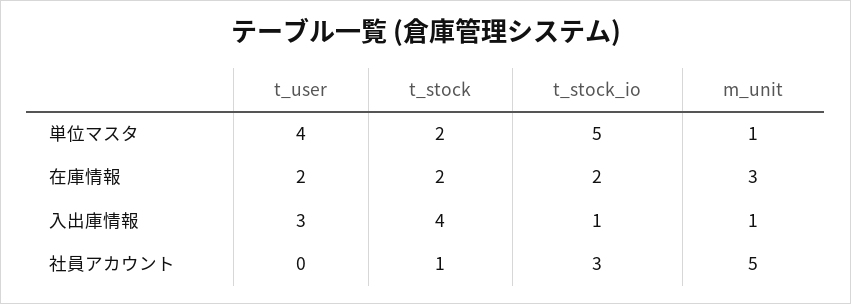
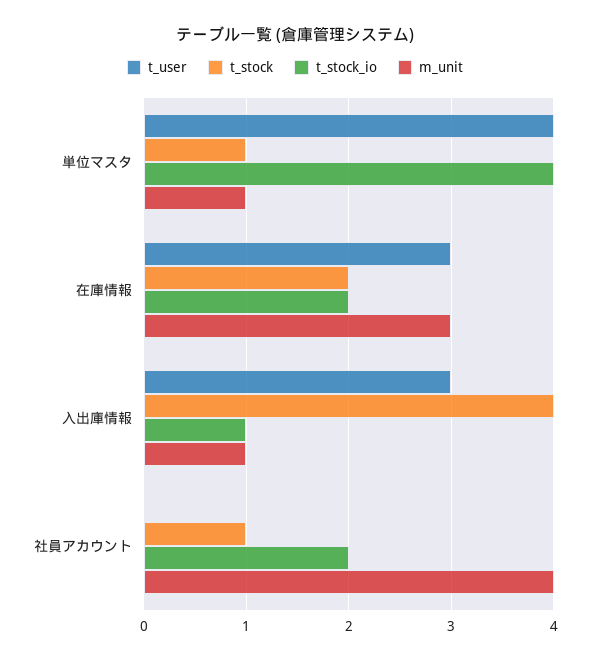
  {
    "t_user": {
      "単位マスタ": 4,
-     "在庫情報": 2,
+     "在庫情報": 3,
      "入出庫情報": 3,
      "社員アカウント": 0
    },
    "t_stock": {
-     "単位マスタ": 2,
+     "単位マスタ": 1,
      "在庫情報": 2,
      "入出庫情報": 4,
      "社員アカウント": 1
    },
    "t_stock_io": {
-     "単位マスタ": 5,
+     "単位マスタ": 4,
      "在庫情報": 2,
      "入出庫情報": 1,
-     "社員アカウント": 3
+     "社員アカウント": 2
    },
    "m_unit": {
      "単位マスタ": 1,
      "在庫情報": 3,
      "入出庫情報": 1,
-     "社員アカウント": 5
+     "社員アカウント": 4
    }
  }

